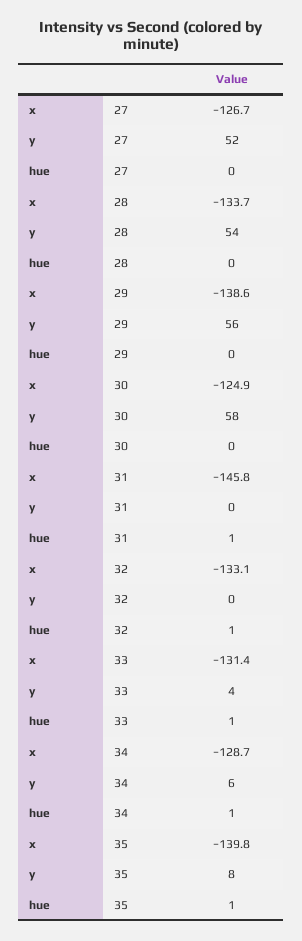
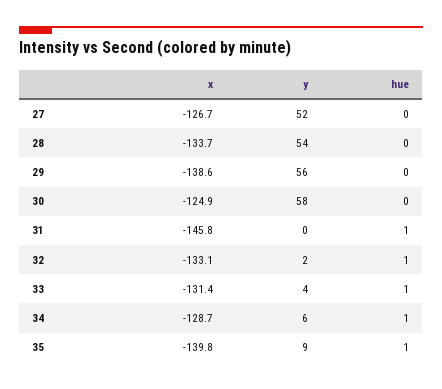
  {
    "x": {
      "27": -126.7,
      "28": -133.7,
      "29": -138.6,
      "30": -124.9,
      "31": -145.8,
      "32": -133.1,
      "33": -131.4,
      "34": -128.7,
      "35": -139.8
    },
    "y": {
      "27": 52,
      "28": 54,
      "29": 56,
      "30": 58,
      "31": 0,
-     "32": 0,
+     "32": 2,
      "33": 4,
      "34": 6,
-     "35": 8
+     "35": 9
    },
    "hue": {
      "27": 0,
      "28": 0,
      "29": 0,
      "30": 0,
      "31": 1,
      "32": 1,
      "33": 1,
      "34": 1,
      "35": 1
    }
  }

